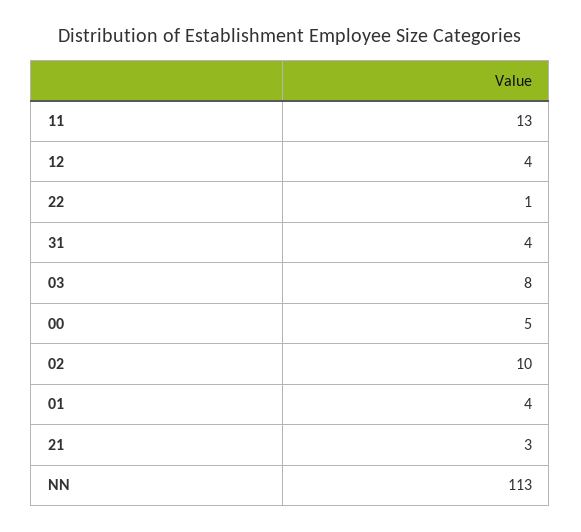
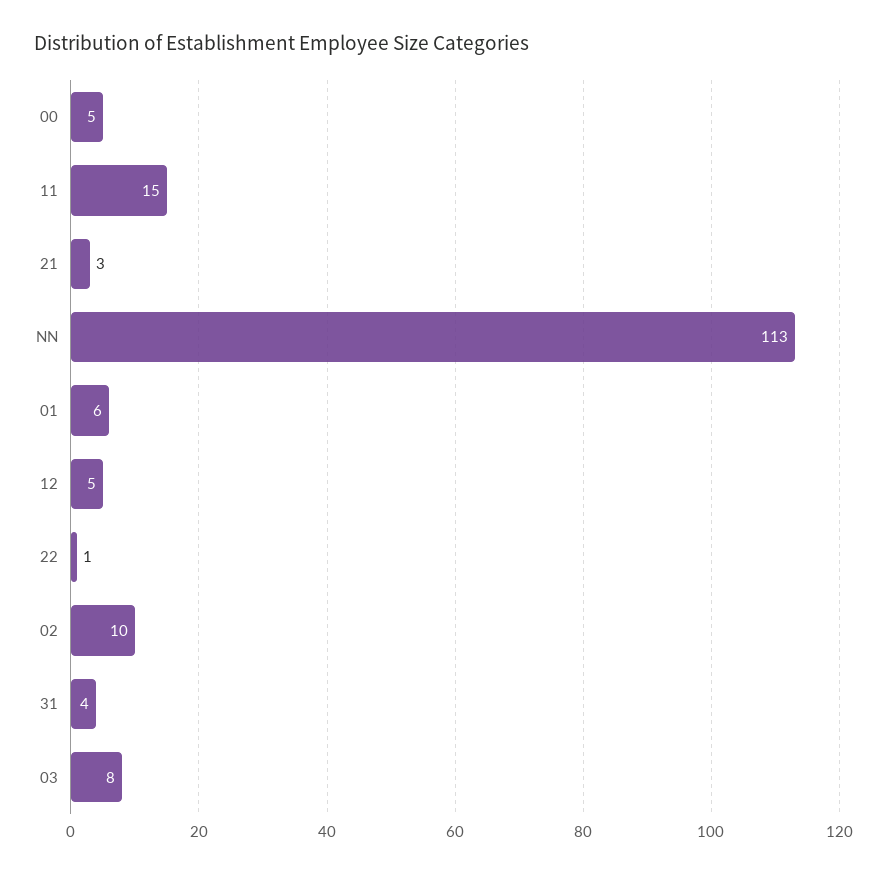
  {
-   "11": 13,
+   "11": 15,
-   "12": 4,
+   "12": 5,
    "22": 1,
    "31": 4,
    "03": 8,
    "00": 5,
    "02": 10,
-   "01": 4,
+   "01": 6,
    "21": 3,
    "NN": 113
  }

